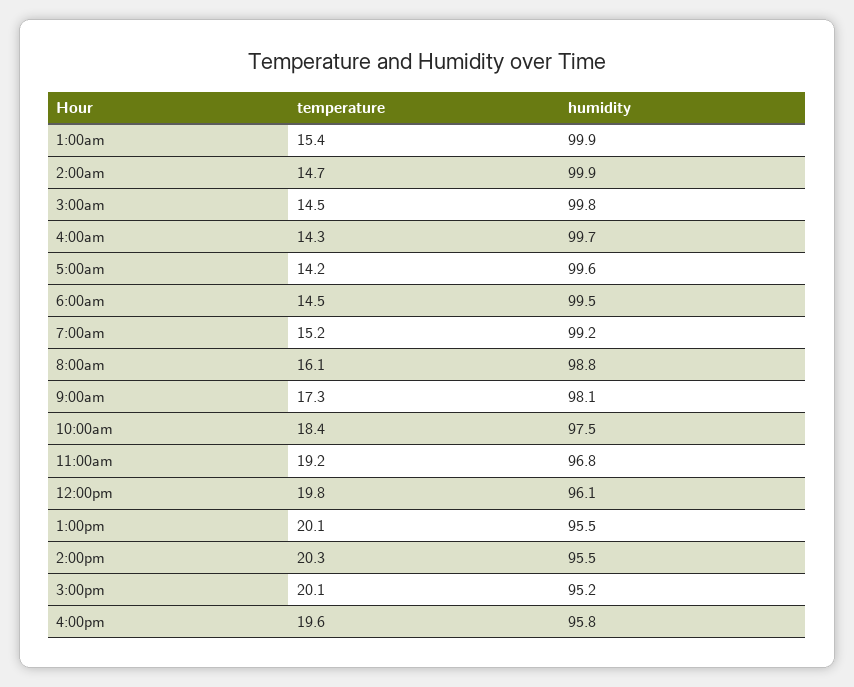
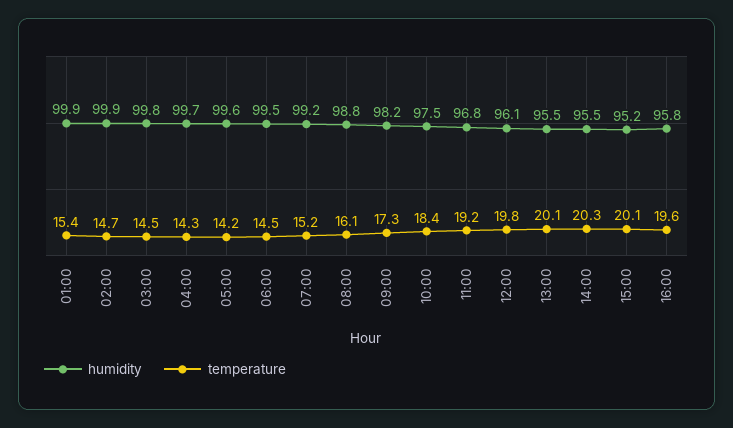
  {
    "temperature": {
      "1:00am": 15.4,
      "2:00am": 14.7,
      "3:00am": 14.5,
      "4:00am": 14.3,
      "5:00am": 14.2,
      "6:00am": 14.5,
      "7:00am": 15.2,
      "8:00am": 16.1,
      "9:00am": 17.3,
      "10:00am": 18.4,
      "11:00am": 19.2,
      "12:00pm": 19.8,
      "1:00pm": 20.1,
      "2:00pm": 20.3,
      "3:00pm": 20.1,
      "4:00pm": 19.6
    },
    "humidity": {
      "1:00am": 99.9,
      "2:00am": 99.9,
      "3:00am": 99.8,
      "4:00am": 99.7,
      "5:00am": 99.6,
      "6:00am": 99.5,
      "7:00am": 99.2,
      "8:00am": 98.8,
-     "9:00am": 98.1,
+     "9:00am": 98.2,
      "10:00am": 97.5,
      "11:00am": 96.8,
      "12:00pm": 96.1,
      "1:00pm": 95.5,
      "2:00pm": 95.5,
      "3:00pm": 95.2,
      "4:00pm": 95.8
    }
  }

